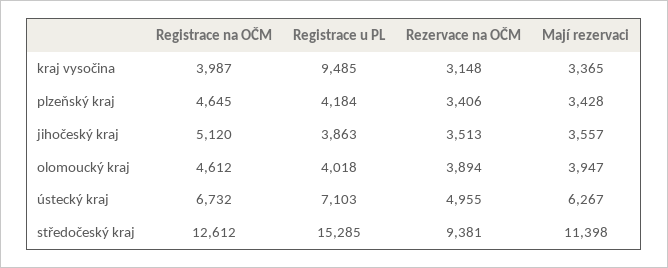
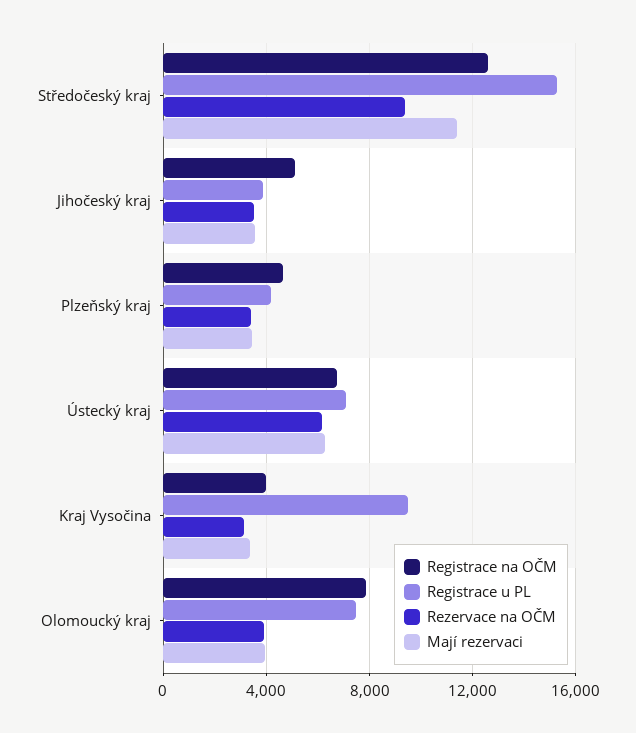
  {
    "Registrace na OČM": {
      "kraj vysočina": 3987,
      "plzeňský kraj": 4645,
      "jihočeský kraj": 5120,
-     "olomoucký kraj": 4612,
+     "olomoucký kraj": 8000,
      "ústecký kraj": 6732,
      "středočeský kraj": 12612
    },
    "Registrace u PL": {
      "kraj vysočina": 9485,
      "plzeňský kraj": 4184,
      "jihočeský kraj": 3863,
-     "olomoucký kraj": 4018,
+     "olomoucký kraj": 7500,
      "ústecký kraj": 7103,
      "středočeský kraj": 15285
    },
    "Rezervace na OČM": {
      "kraj vysočina": 3148,
      "plzeňský kraj": 3406,
      "jihočeský kraj": 3513,
      "olomoucký kraj": 3894,
-     "ústecký kraj": 4955,
+     "ústecký kraj": 6000,
      "středočeský kraj": 9381
    },
    "Mají rezervaci": {
      "kraj vysočina": 3365,
      "plzeňský kraj": 3428,
      "jihočeský kraj": 3557,
      "olomoucký kraj": 3947,
      "ústecký kraj": 6267,
      "středočeský kraj": 11398
    }
  }

